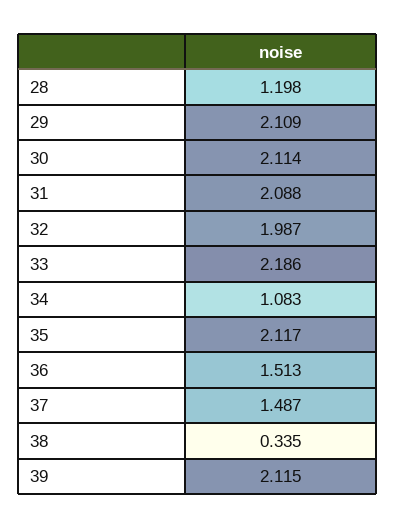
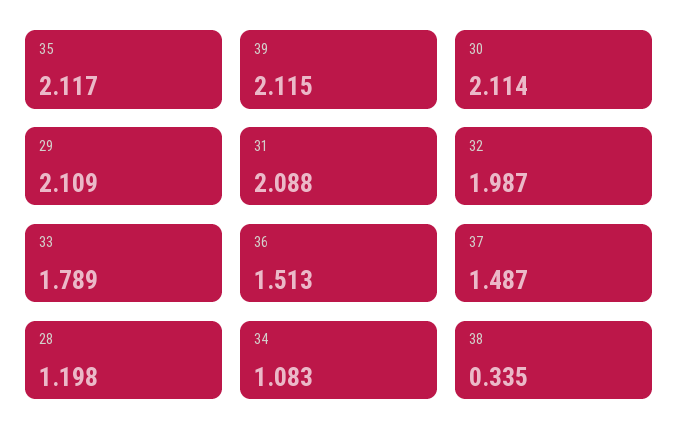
  {
    "28": 1.198,
    "29": 2.109,
    "30": 2.114,
    "31": 2.088,
    "32": 1.987,
-   "33": 2.186,
+   "33": 1.789,
    "34": 1.083,
    "35": 2.117,
    "36": 1.513,
    "37": 1.487,
    "38": 0.335,
    "39": 2.115
  }

